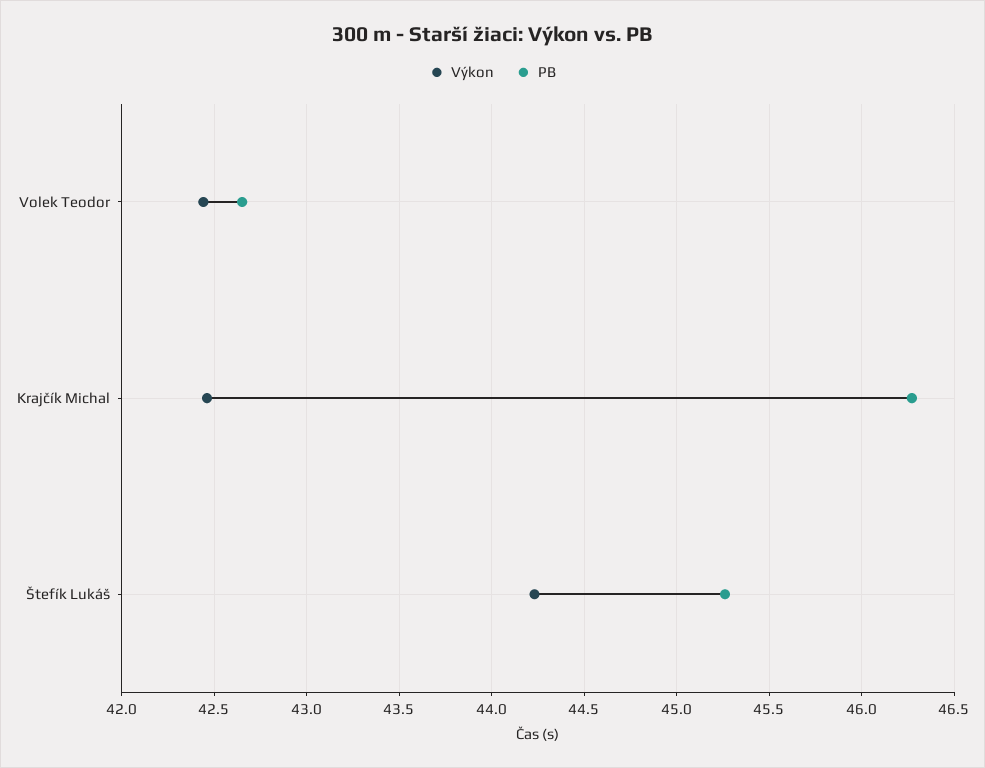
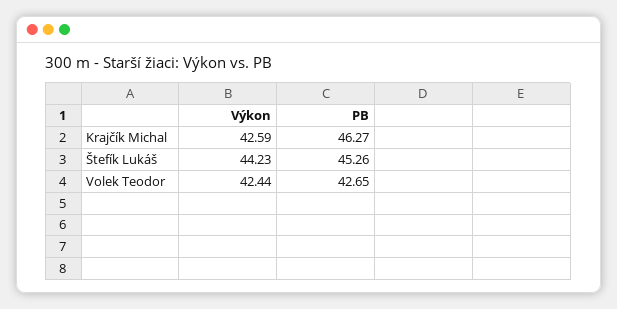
  {
    "Výkon": {
      "Volek Teodor": 42.44,
-     "Krajčík Michal": 42.45,
+     "Krajčík Michal": 42.59,
      "Štefík Lukáš": 44.23
    },
    "PB": {
      "Volek Teodor": 42.65,
      "Krajčík Michal": 46.27,
      "Štefík Lukáš": 45.26
    }
  }

